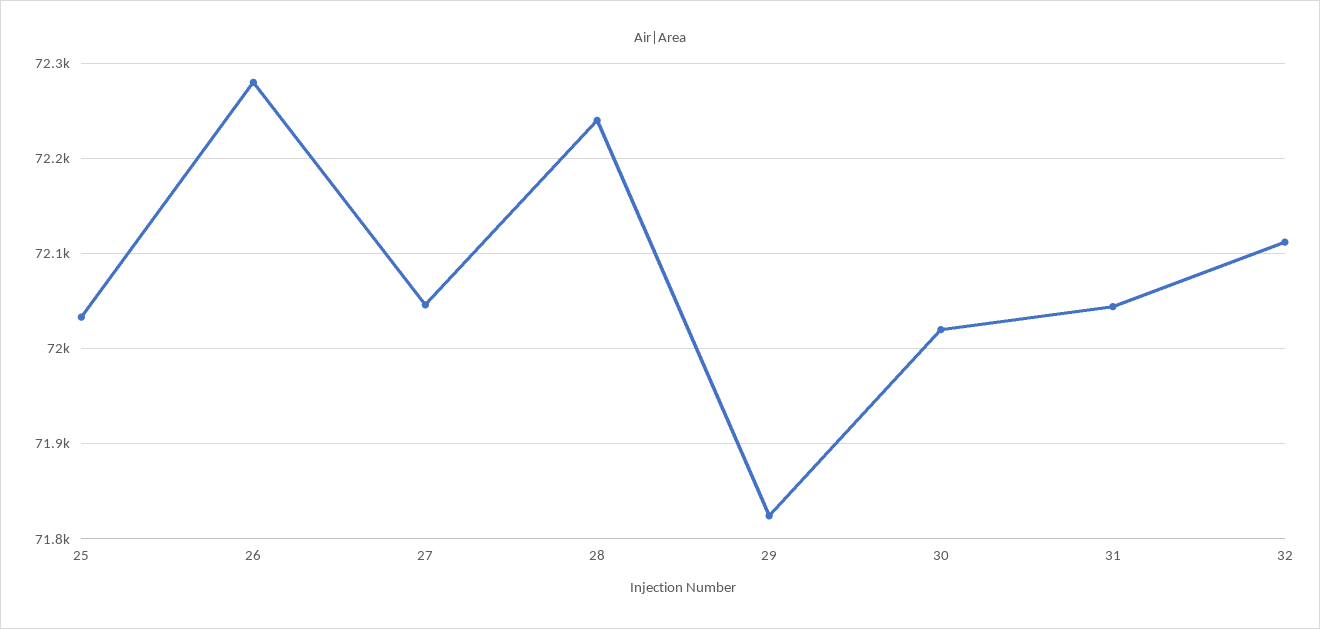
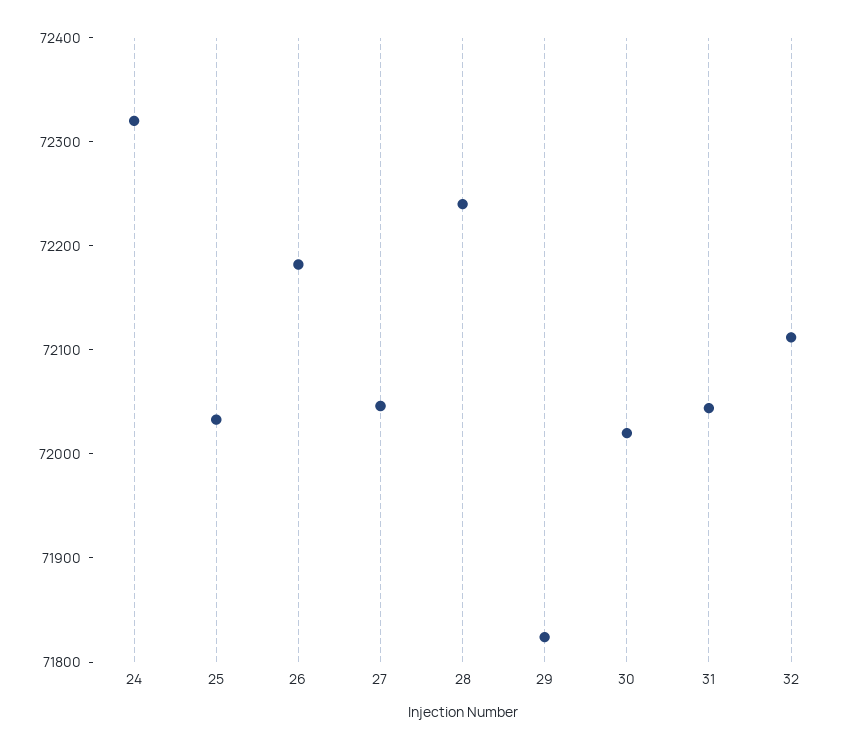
  {
    "25": 72030,
-   "26": 72280,
+   "26": 72180,
    "27": 72050,
    "28": 72240,
    "29": 71820,
    "30": 72020,
    "31": 72040,
-   "32": 72110
+   "32": 72110,
+   "24": 72320
  }

